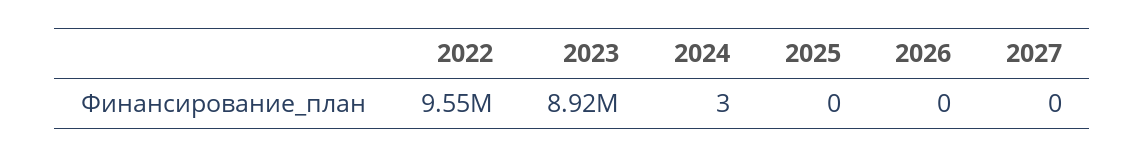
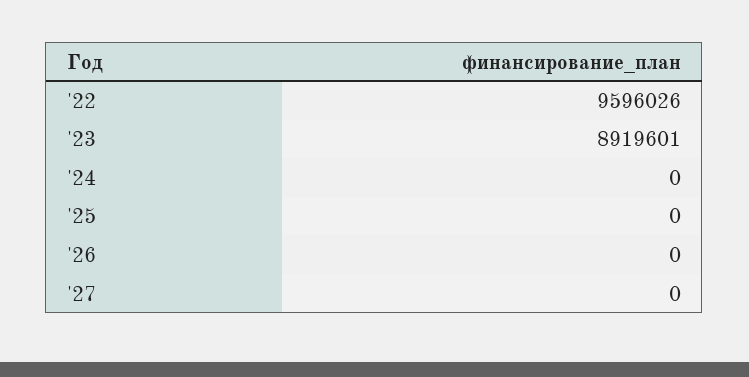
  {
-   "2022": 9550000,
+   "2022": 9596026,
    "2023": 8919601,
-   "2024": 3,
+   "2024": 0,
    "2025": 0,
    "2026": 0,
    "2027": 0
  }

